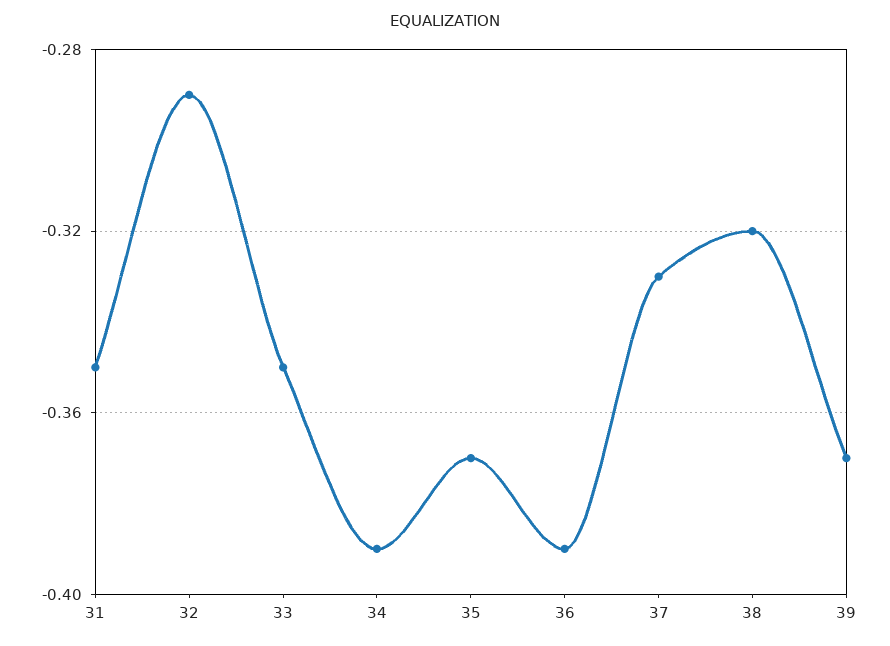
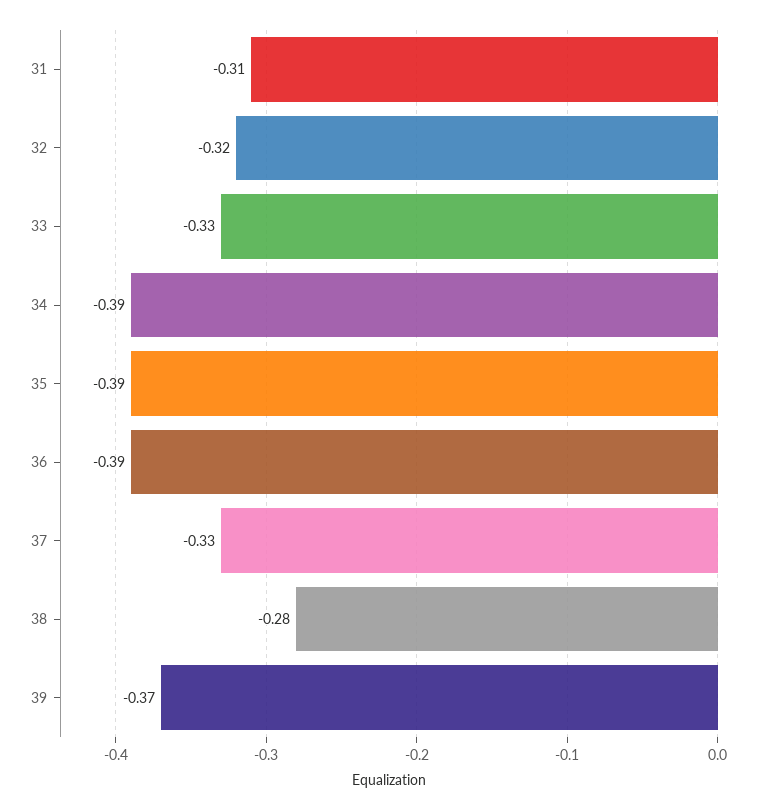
  {
-   "31": -0.35,
+   "31": -0.31,
-   "32": -0.29,
+   "32": -0.32,
-   "33": -0.35,
+   "33": -0.33,
    "34": -0.39,
-   "35": -0.37,
+   "35": -0.39,
    "36": -0.39,
    "37": -0.33,
-   "38": -0.32,
+   "38": -0.28,
    "39": -0.37
  }

